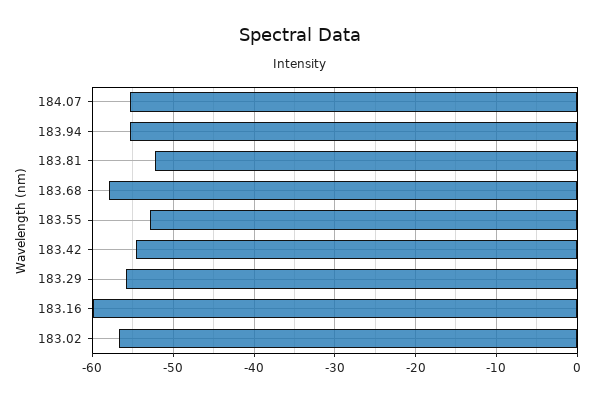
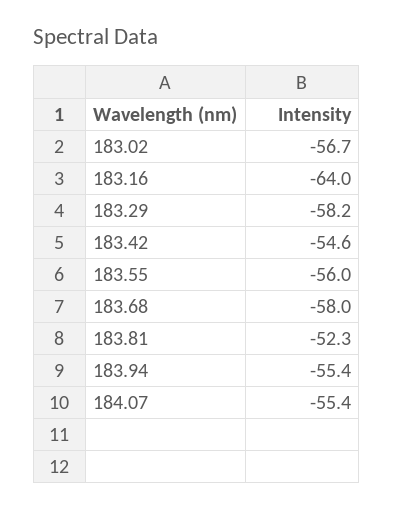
  {
    "184.07": -55.4,
    "183.94": -55.4,
    "183.81": -52.3,
    "183.68": -58,
-   "183.55": -53,
+   "183.55": -56,
    "183.42": -54.6,
-   "183.29": -56,
+   "183.29": -58.2,
-   "183.16": -60,
+   "183.16": -64,
    "183.02": -56.7
  }

